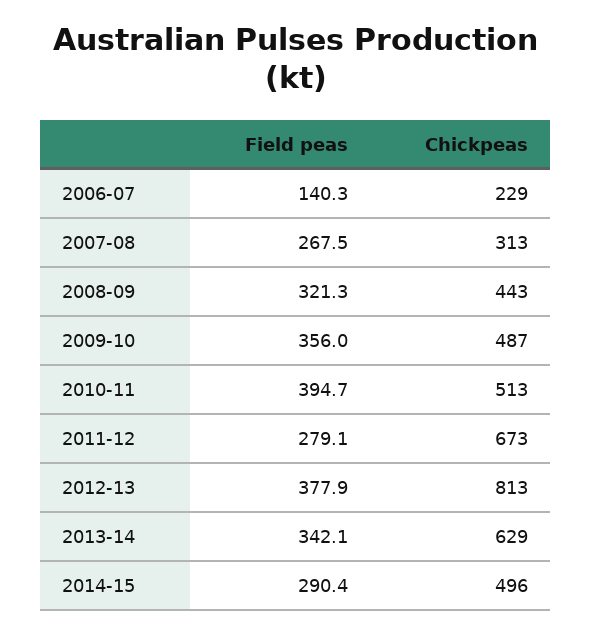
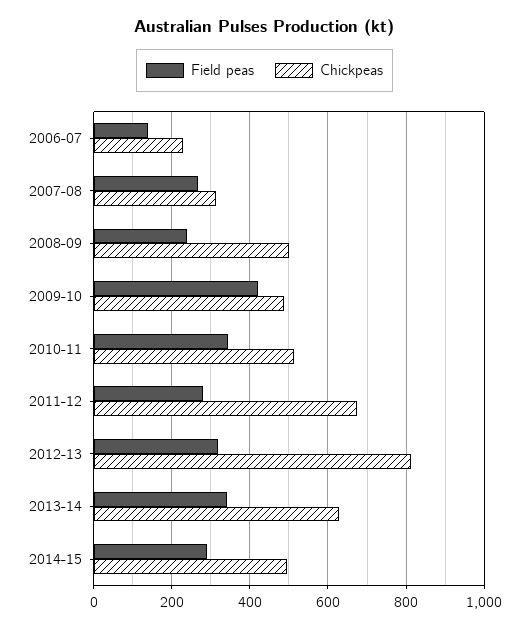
  {
    "Field peas": {
      "2006-07": 140.3,
      "2007-08": 267.5,
-     "2008-09": 321.3,
+     "2008-09": 240,
-     "2009-10": 356,
+     "2009-10": 420,
-     "2010-11": 394.7,
+     "2010-11": 340,
      "2011-12": 279.1,
-     "2012-13": 377.9,
+     "2012-13": 320,
      "2013-14": 342.1,
      "2014-15": 290.4
    },
    "Chickpeas": {
      "2006-07": 229,
      "2007-08": 313,
-     "2008-09": 443,
+     "2008-09": 500,
      "2009-10": 487,
      "2010-11": 513,
      "2011-12": 673,
      "2012-13": 813,
      "2013-14": 629,
      "2014-15": 496
    }
  }

